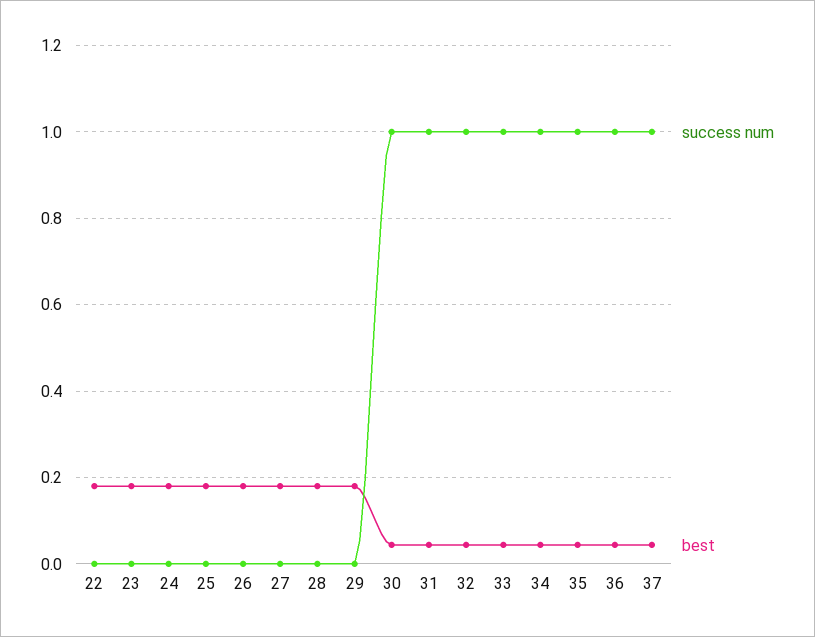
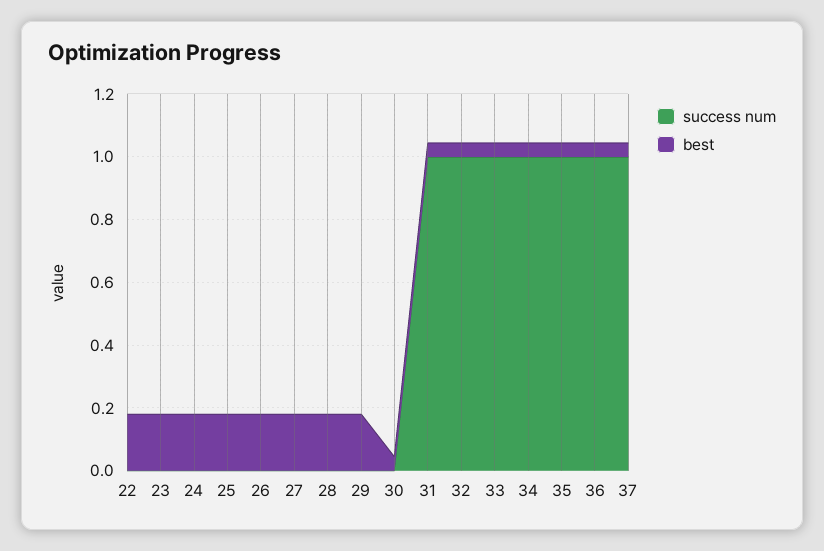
  {
    "success num": {
      "22": 0,
      "23": 0,
      "24": 0,
      "25": 0,
      "26": 0,
      "27": 0,
      "28": 0,
      "29": 0,
-     "30": 1,
+     "30": 0,
      "31": 1,
      "32": 1,
      "33": 1,
      "34": 1,
      "35": 1,
      "36": 1,
      "37": 1
    },
    "best": {
      "22": 0.18,
      "23": 0.18,
      "24": 0.18,
      "25": 0.18,
      "26": 0.18,
      "27": 0.18,
      "28": 0.18,
      "29": 0.18,
      "30": 0.04,
      "31": 0.04,
      "32": 0.04,
      "33": 0.04,
      "34": 0.04,
      "35": 0.04,
      "36": 0.04,
      "37": 0.04
    }
  }

